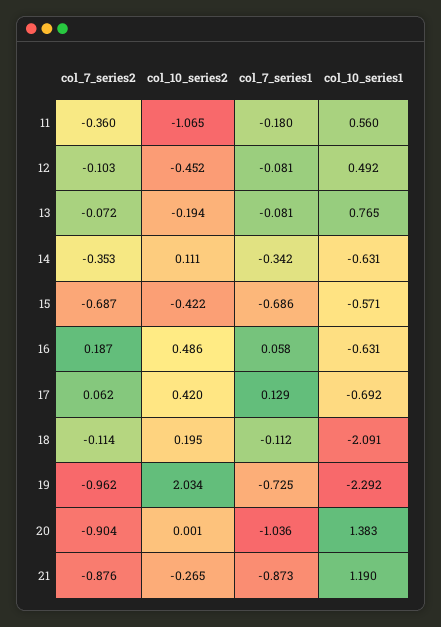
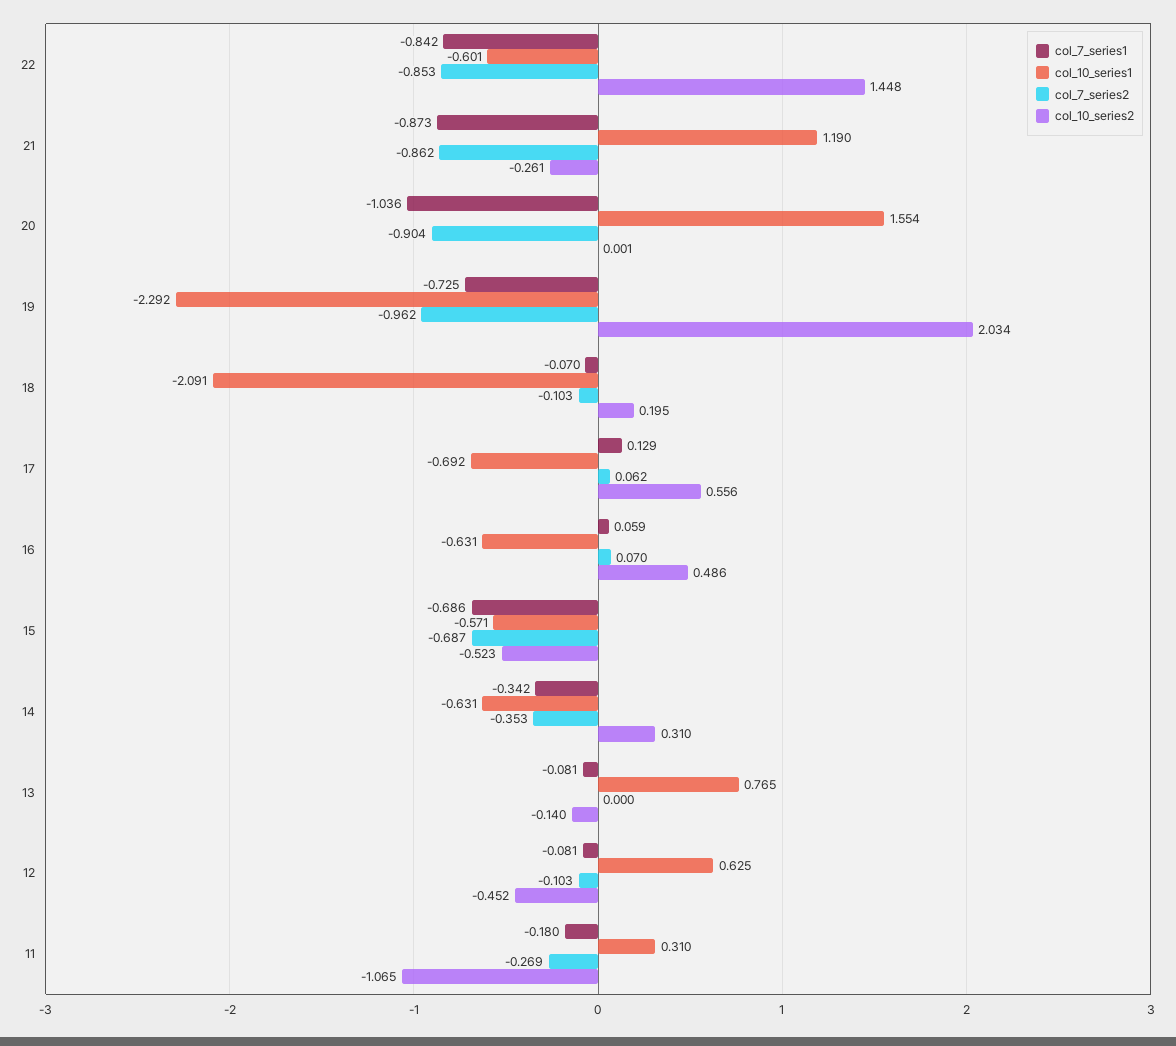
  {
    "col_7_series2": {
-     "11": -0.36,
+     "11": -0.269,
      "12": -0.103,
-     "13": -0.072,
+     "13": 0,
      "14": -0.353,
      "15": -0.687,
-     "16": 0.187,
+     "16": 0.07,
      "17": 0.062,
-     "18": -0.114,
+     "18": -0.103,
      "19": -0.962,
      "20": -0.904,
-     "21": -0.876
+     "21": -0.862,
+     "22": -0.853
    },
    "col_10_series2": {
      "11": -1.065,
      "12": -0.452,
-     "13": -0.194,
+     "13": -0.14,
-     "14": 0.111,
+     "14": 0.31,
-     "15": -0.422,
+     "15": -0.523,
      "16": 0.486,
-     "17": 0.42,
+     "17": 0.556,
      "18": 0.195,
      "19": 2.034,
      "20": 0.001,
-     "21": -0.265
+     "21": -0.261,
+     "22": 1.448
    },
    "col_7_series1": {
      "11": -0.18,
      "12": -0.081,
      "13": -0.081,
      "14": -0.342,
      "15": -0.686,
-     "16": 0.058,
+     "16": 0.059,
      "17": 0.129,
-     "18": -0.112,
+     "18": -0.07,
      "19": -0.725,
      "20": -1.036,
-     "21": -0.873
+     "21": -0.873,
+     "22": -0.842
    },
    "col_10_series1": {
-     "11": 0.56,
+     "11": 0.31,
-     "12": 0.492,
+     "12": 0.625,
      "13": 0.765,
      "14": -0.631,
      "15": -0.571,
      "16": -0.631,
      "17": -0.692,
      "18": -2.091,
      "19": -2.292,
-     "20": 1.383,
+     "20": 1.554,
-     "21": 1.19
+     "21": 1.19,
+     "22": -0.601
    }
  }

